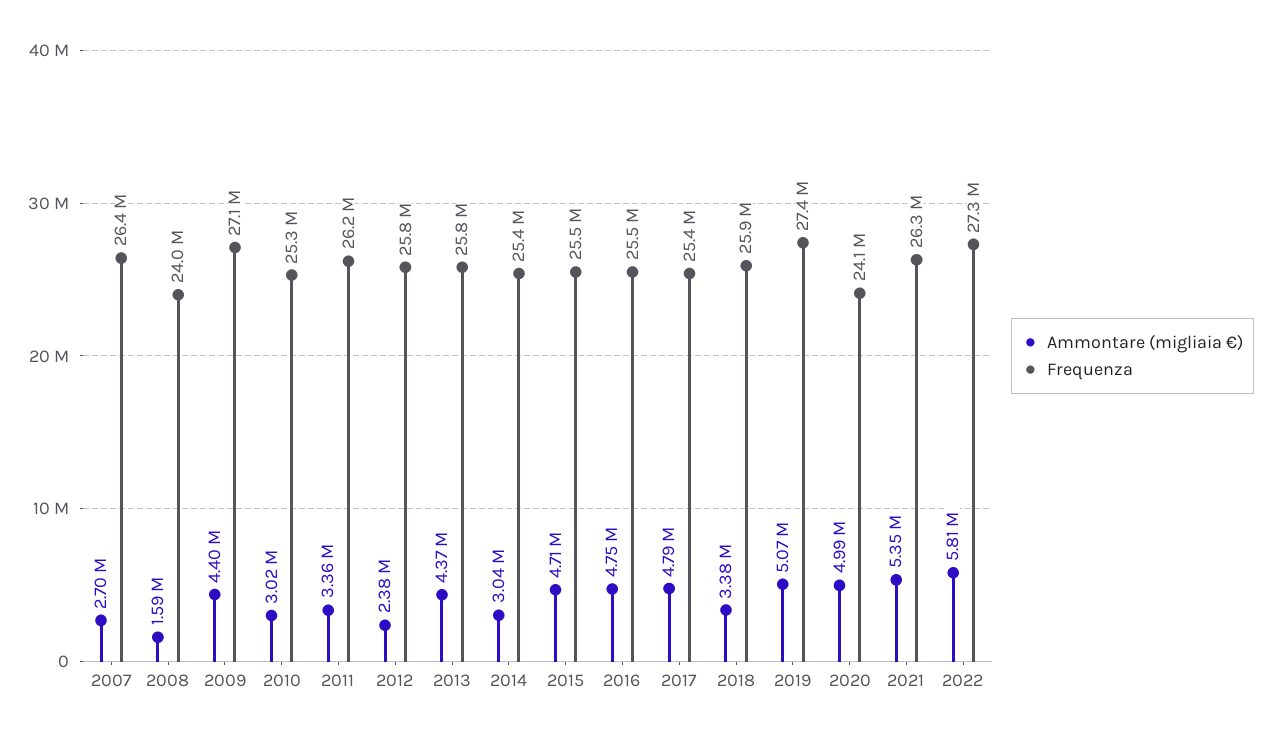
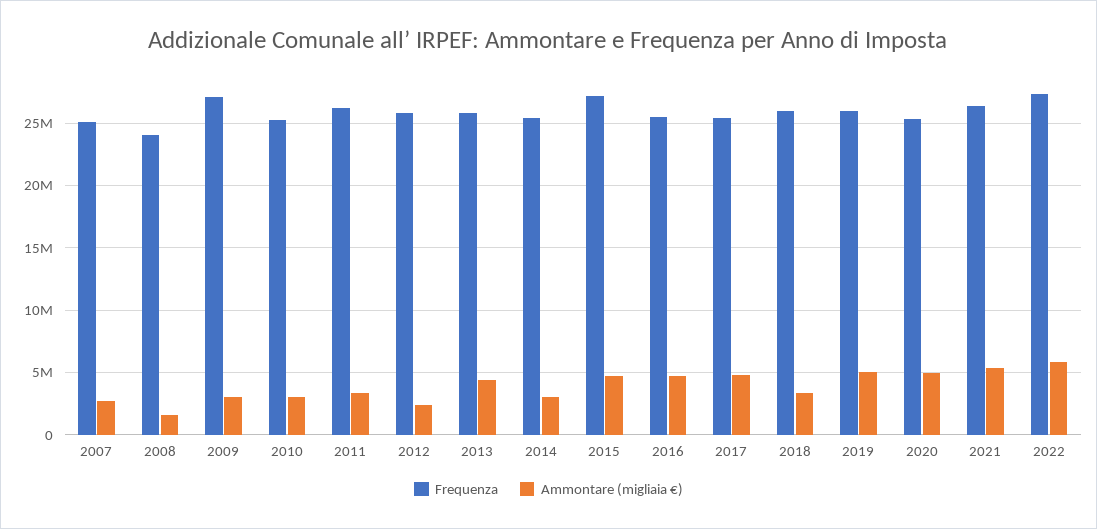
  {
    "Ammontare (migliaia €)": {
      "2007": 2700000,
      "2008": 1590000,
-     "2009": 4400000,
+     "2009": 3000000,
      "2010": 3020000,
      "2011": 3360000,
      "2012": 2380000,
      "2013": 4370000,
      "2014": 3040000,
      "2015": 4710000,
      "2016": 4750000,
      "2017": 4790000,
      "2018": 3380000,
      "2019": 5070000,
      "2020": 4990000,
      "2021": 5350000,
      "2022": 5810000
    },
    "Frequenza": {
-     "2007": 26400000,
+     "2007": 25000000,
      "2008": 24000000,
      "2009": 27100000,
      "2010": 25300000,
      "2011": 26200000,
      "2012": 25800000,
      "2013": 25800000,
      "2014": 25400000,
-     "2015": 25500000,
+     "2015": 27000000,
      "2016": 25500000,
      "2017": 25400000,
      "2018": 25900000,
-     "2019": 27400000,
+     "2019": 26000000,
-     "2020": 24100000,
+     "2020": 25500000,
      "2021": 26300000,
      "2022": 27300000
    }
  }

